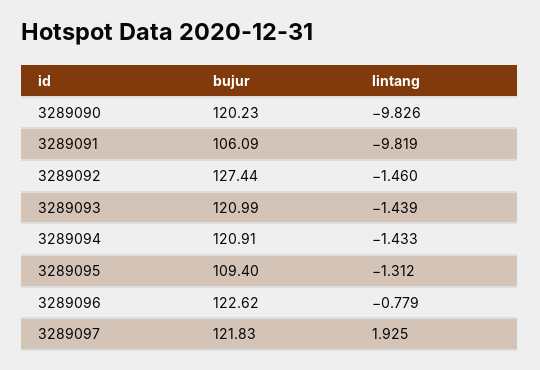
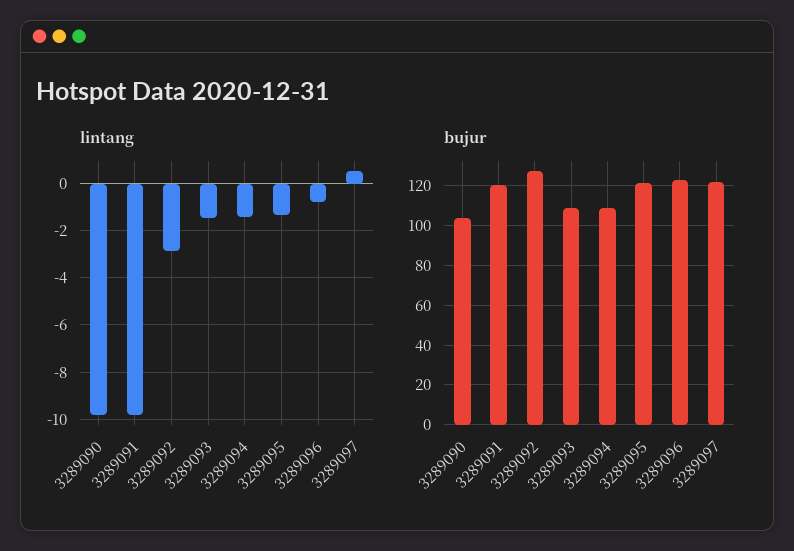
  {
    "bujur": {
-     "3289090": 120.23,
+     "3289090": 105,
-     "3289091": 106.09,
+     "3289091": 120,
      "3289092": 127.44,
-     "3289093": 120.99,
+     "3289093": 110,
-     "3289094": 120.91,
+     "3289094": 110,
-     "3289095": 109.4,
+     "3289095": 120,
      "3289096": 122.62,
      "3289097": 121.83
    },
    "lintang": {
      "3289090": -9.826,
      "3289091": -9.819,
-     "3289092": -1.46,
+     "3289092": -3,
      "3289093": -1.439,
      "3289094": -1.433,
      "3289095": -1.312,
      "3289096": -0.779,
-     "3289097": 1.925
+     "3289097": 0.5
    }
  }

